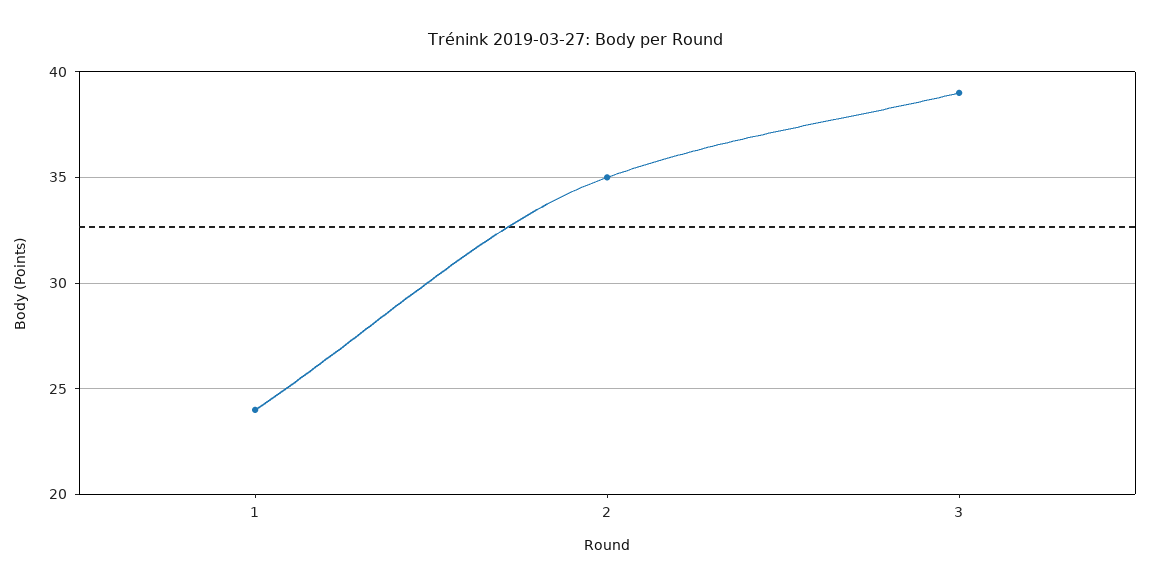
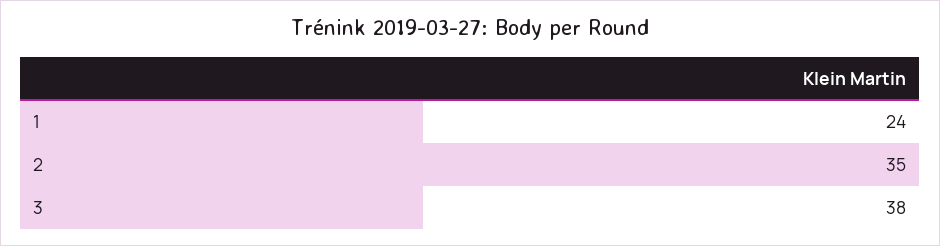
  {
    "1": 24,
    "2": 35,
-   "3": 39
+   "3": 38
  }

